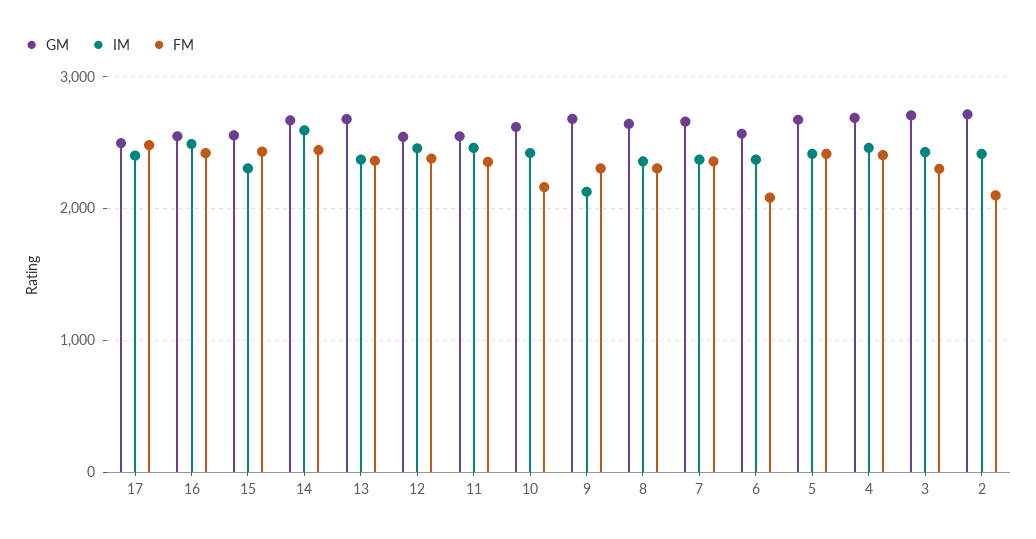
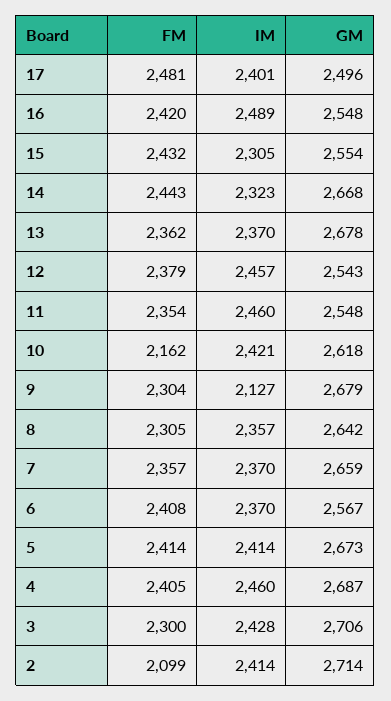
  {
    "GM": {
      "17": 2496,
      "16": 2548,
      "15": 2554,
      "14": 2668,
      "13": 2678,
      "12": 2543,
      "11": 2548,
      "10": 2618,
      "9": 2679,
      "8": 2642,
      "7": 2659,
      "6": 2567,
      "5": 2673,
      "4": 2687,
      "3": 2706,
      "2": 2714
    },
    "IM": {
      "17": 2401,
      "16": 2489,
      "15": 2305,
-     "14": 2600,
+     "14": 2323,
      "13": 2370,
      "12": 2457,
      "11": 2460,
      "10": 2421,
      "9": 2127,
      "8": 2357,
      "7": 2370,
      "6": 2370,
      "5": 2414,
      "4": 2460,
      "3": 2428,
      "2": 2414
    },
    "FM": {
      "17": 2481,
      "16": 2420,
      "15": 2432,
      "14": 2443,
      "13": 2362,
      "12": 2379,
      "11": 2354,
      "10": 2162,
      "9": 2304,
      "8": 2305,
      "7": 2357,
-     "6": 2100,
+     "6": 2408,
      "5": 2414,
      "4": 2405,
      "3": 2300,
      "2": 2099
    }
  }

